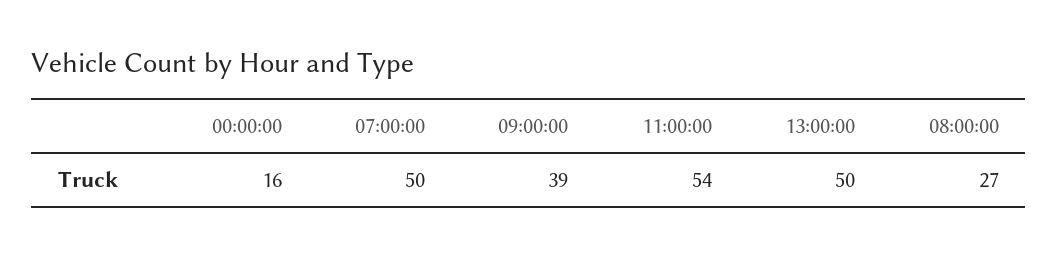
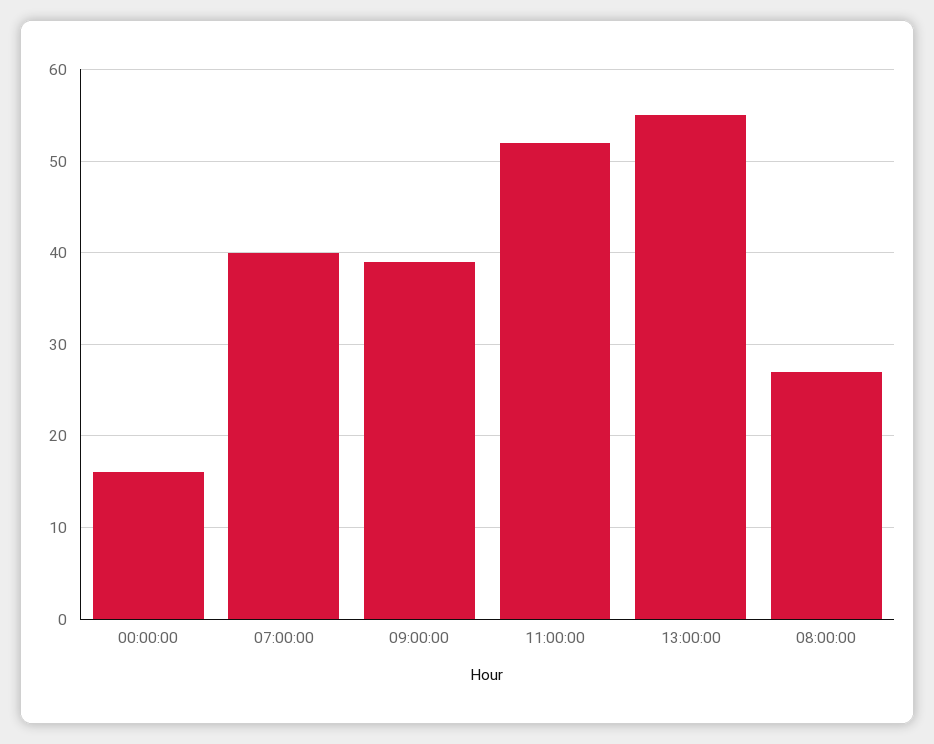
  {
    "00:00:00": 16,
-   "07:00:00": 50,
+   "07:00:00": 40,
    "09:00:00": 39,
-   "11:00:00": 54,
+   "11:00:00": 52,
-   "13:00:00": 50,
+   "13:00:00": 55,
    "08:00:00": 27
  }

